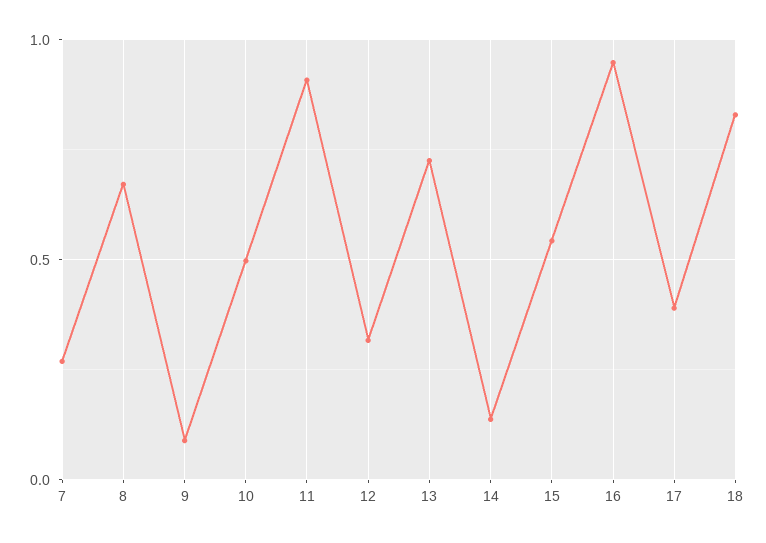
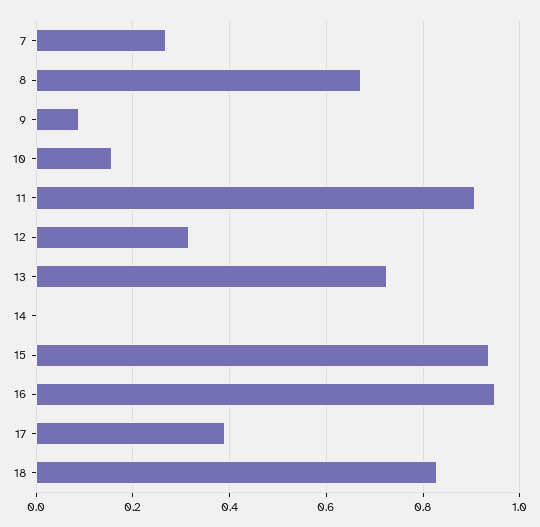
  {
    "7": 0.26,
    "8": 0.68,
    "9": 0.08,
-   "10": 0.5,
+   "10": 0.16,
    "11": 0.9,
    "12": 0.32,
    "13": 0.72,
-   "14": 0.15,
+   "14": 0,
-   "15": 0.55,
+   "15": 0.94,
    "16": 0.94,
    "17": 0.38,
    "18": 0.82
  }

